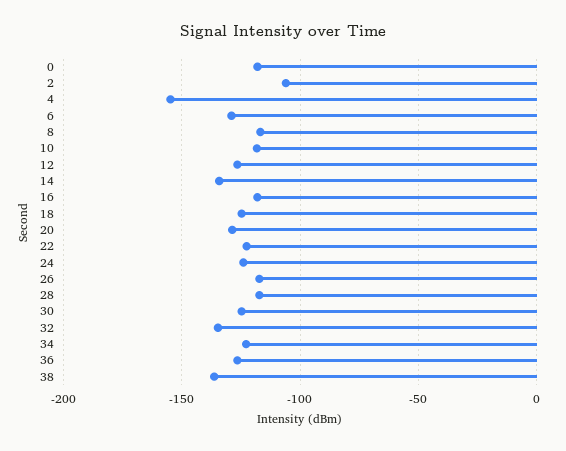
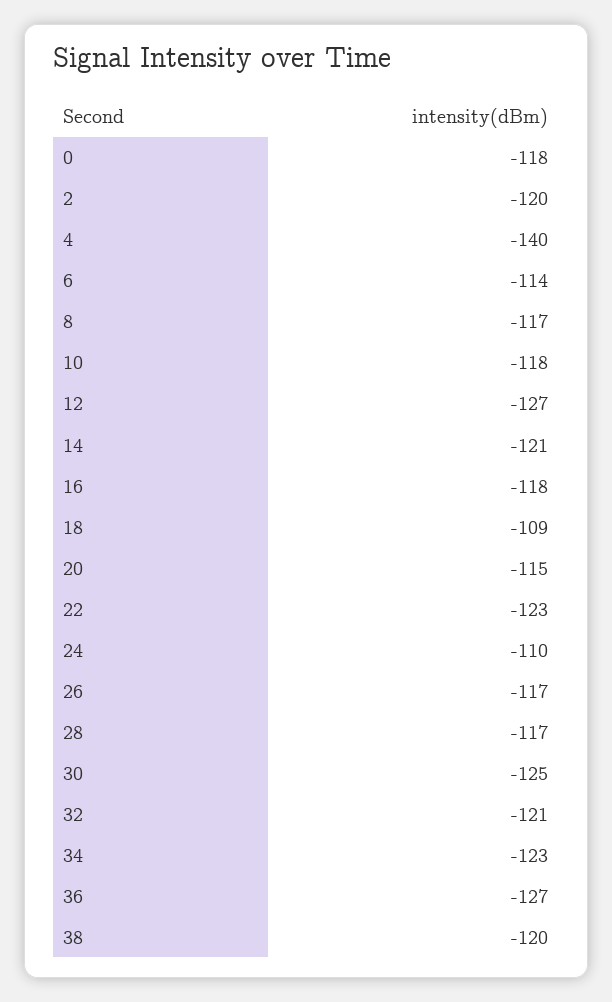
  {
    "0": -118,
-   "2": -105,
+   "2": -120,
-   "4": -155,
+   "4": -140,
-   "6": -130,
+   "6": -114,
    "8": -117,
    "10": -118,
    "12": -127,
-   "14": -135,
+   "14": -121,
    "16": -118,
-   "18": -125,
+   "18": -109,
-   "20": -130,
+   "20": -115,
    "22": -123,
-   "24": -125,
+   "24": -110,
    "26": -117,
    "28": -117,
    "30": -125,
-   "32": -135,
+   "32": -121,
    "34": -123,
    "36": -127,
-   "38": -135
+   "38": -120
  }

